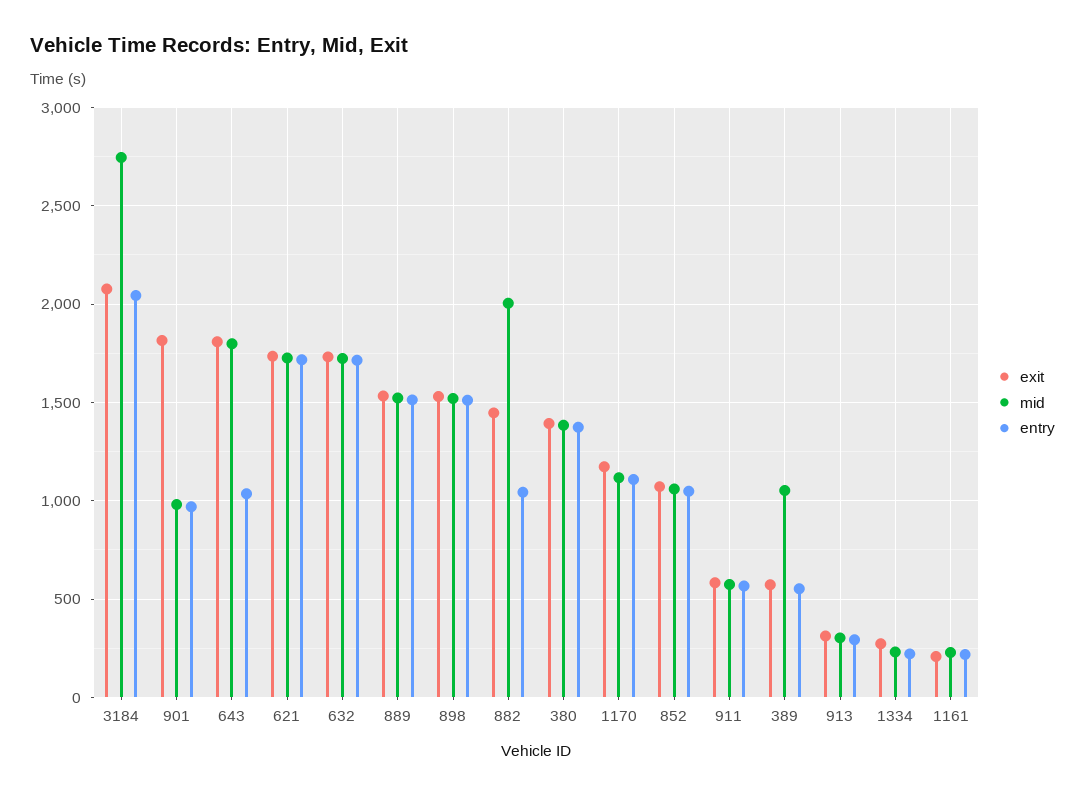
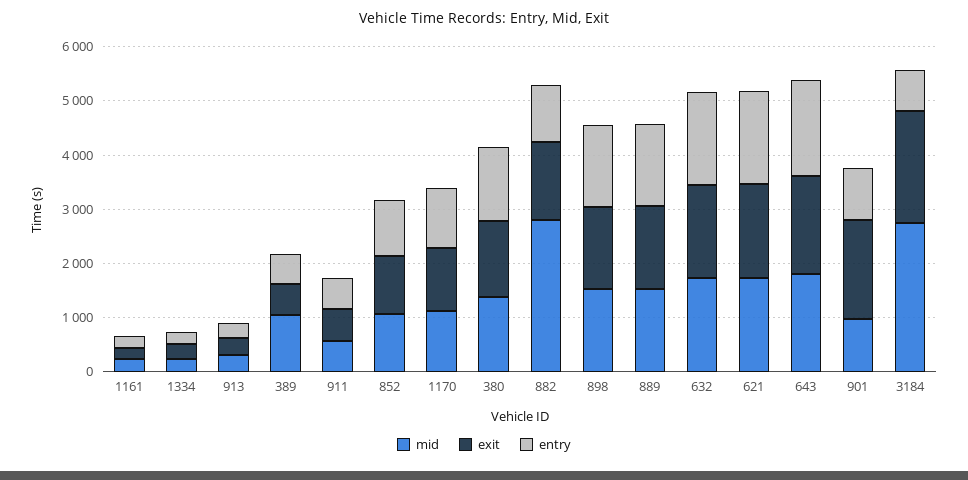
  {
    "exit": {
      "3184": 2100,
      "901": 1800,
      "643": 1800,
      "621": 1750,
      "632": 1750,
      "889": 1550,
      "898": 1550,
      "882": 1450,
      "380": 1400,
      "1170": 1150,
      "852": 1050,
      "911": 600,
      "389": 550,
      "913": 300,
      "1334": 250,
      "1161": 200
    },
    "mid": {
      "3184": 2750,
      "901": 1000,
      "643": 1800,
      "621": 1750,
      "632": 1700,
      "889": 1500,
      "898": 1500,
-     "882": 2000,
+     "882": 2800,
      "380": 1400,
      "1170": 1100,
      "852": 1050,
      "911": 550,
      "389": 1050,
      "913": 300,
      "1334": 250,
      "1161": 250
    },
    "entry": {
-     "3184": 2050,
+     "3184": 800,
      "901": 950,
-     "643": 1050,
+     "643": 1800,
      "621": 1700,
      "632": 1700,
      "889": 1500,
      "898": 1500,
      "882": 1050,
      "380": 1350,
      "1170": 1100,
      "852": 1050,
      "911": 550,
      "389": 550,
      "913": 300,
      "1334": 200,
      "1161": 200
    }
  }

